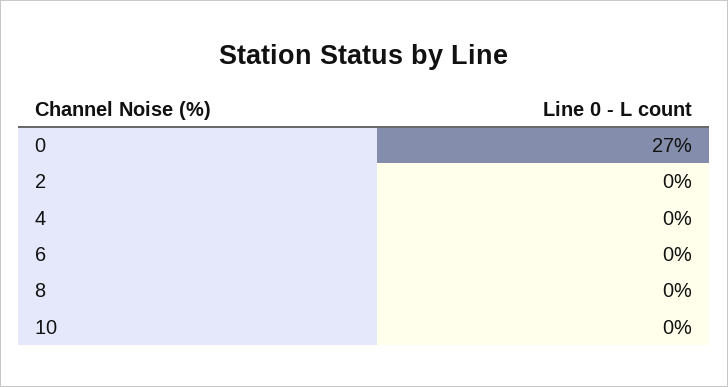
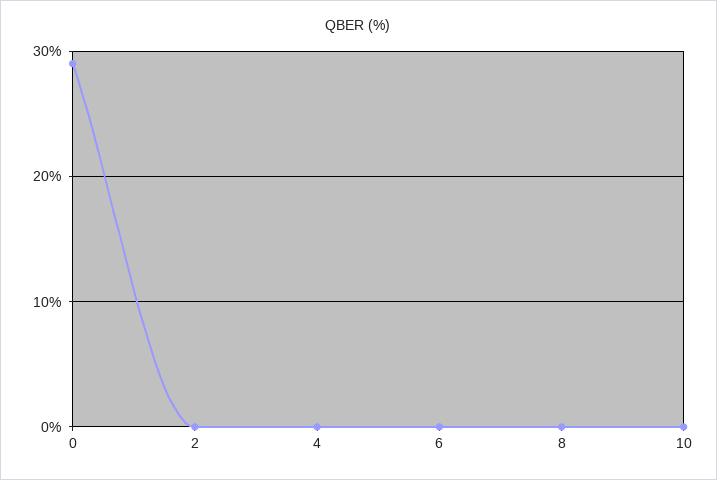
  {
-   "0": 27,
+   "0": 29,
    "2": 0,
    "4": 0,
    "6": 0,
    "8": 0,
    "10": 0
  }

